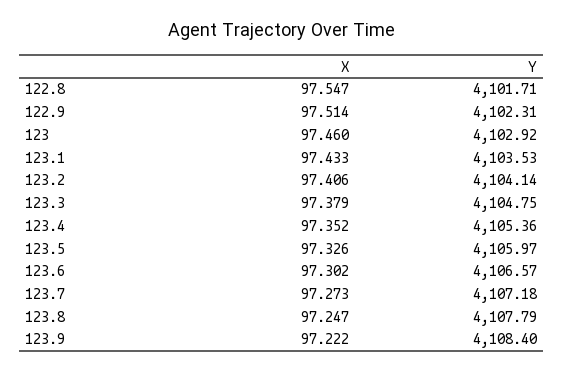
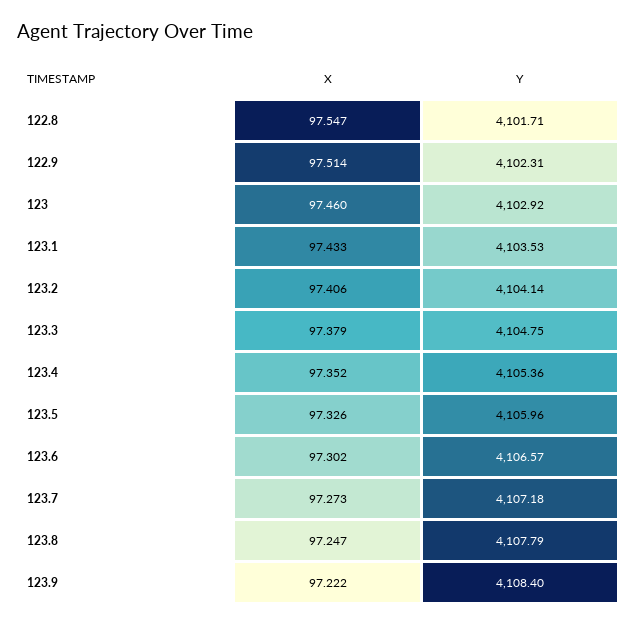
  {
    "X": {
      "122.8": 97.547,
      "122.9": 97.514,
      "123": 97.46,
      "123.1": 97.433,
      "123.2": 97.406,
      "123.3": 97.379,
      "123.4": 97.352,
      "123.5": 97.326,
      "123.6": 97.302,
      "123.7": 97.273,
      "123.8": 97.247,
      "123.9": 97.222
    },
    "Y": {
      "122.8": 4101.71,
      "122.9": 4102.31,
      "123": 4102.92,
      "123.1": 4103.53,
      "123.2": 4104.14,
      "123.3": 4104.75,
      "123.4": 4105.36,
-     "123.5": 4105.97,
+     "123.5": 4105.96,
      "123.6": 4106.57,
      "123.7": 4107.18,
      "123.8": 4107.79,
      "123.9": 4108.4
    }
  }

